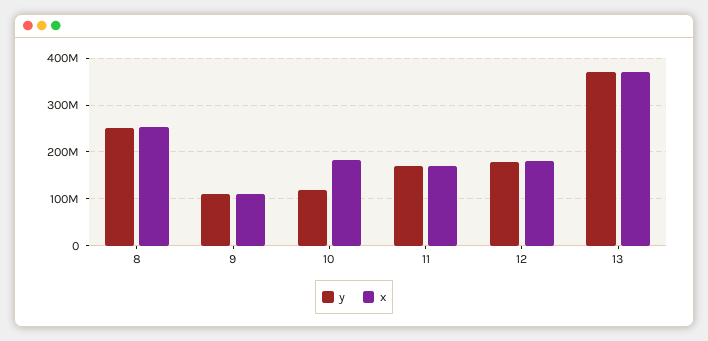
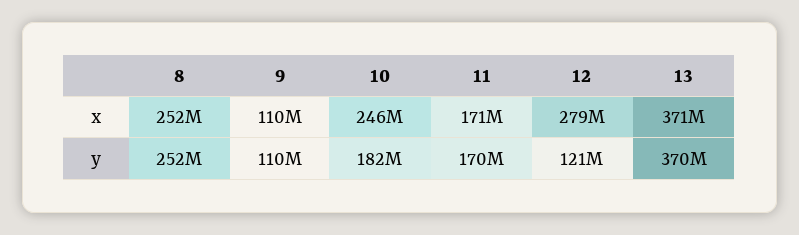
  {
    "y": {
      "8": 252000000,
      "9": 110000000,
-     "10": 120000000,
+     "10": 182000000,
      "11": 170000000,
-     "12": 180000000,
+     "12": 121000000,
      "13": 370000000
    },
    "x": {
      "8": 252000000,
      "9": 110000000,
-     "10": 180000000,
+     "10": 246000000,
      "11": 171000000,
-     "12": 180000000,
+     "12": 279000000,
      "13": 371000000
    }
  }

